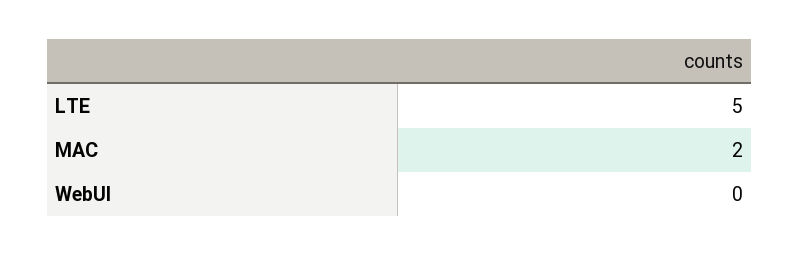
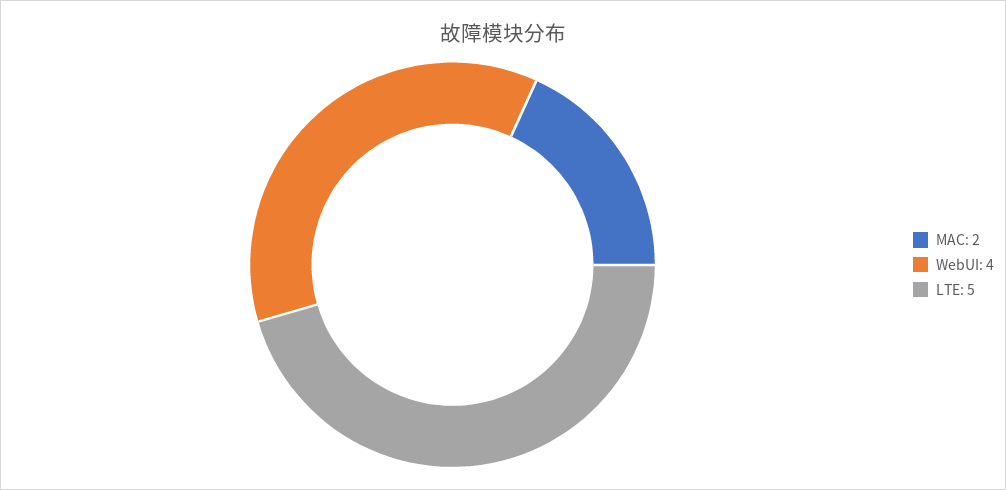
  {
    "LTE": 5,
    "MAC": 2,
-   "WebUI": 0
+   "WebUI": 4
  }

